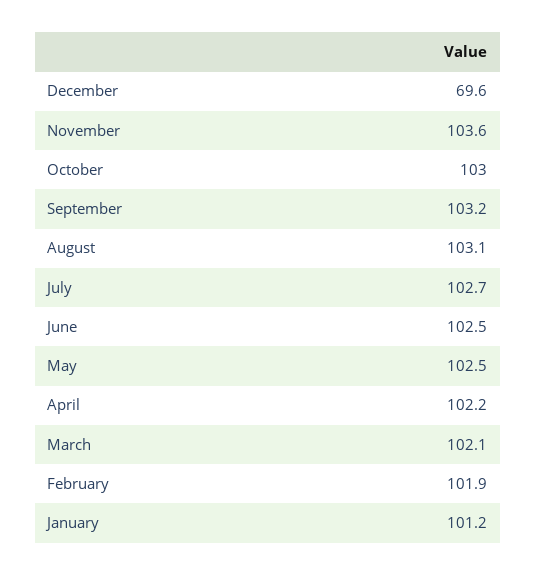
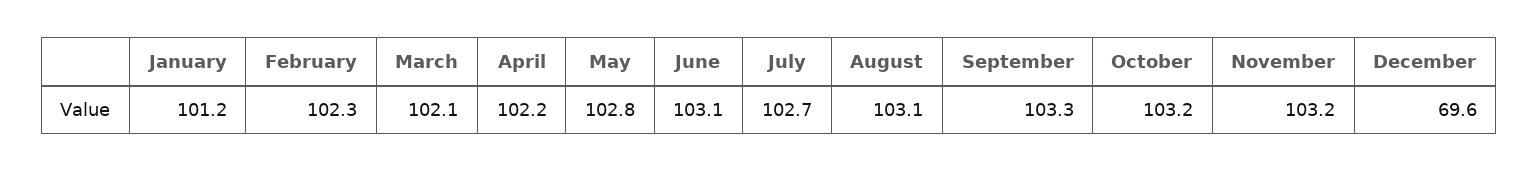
  {
    "December": 69.6,
-   "November": 103.6,
+   "November": 103.2,
-   "October": 103,
+   "October": 103.2,
-   "September": 103.2,
+   "September": 103.3,
    "August": 103.1,
    "July": 102.7,
-   "June": 102.5,
+   "June": 103.1,
-   "May": 102.5,
+   "May": 102.8,
    "April": 102.2,
    "March": 102.1,
-   "February": 101.9,
+   "February": 102.3,
    "January": 101.2
  }

